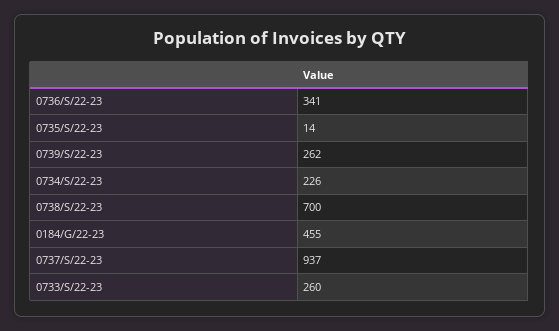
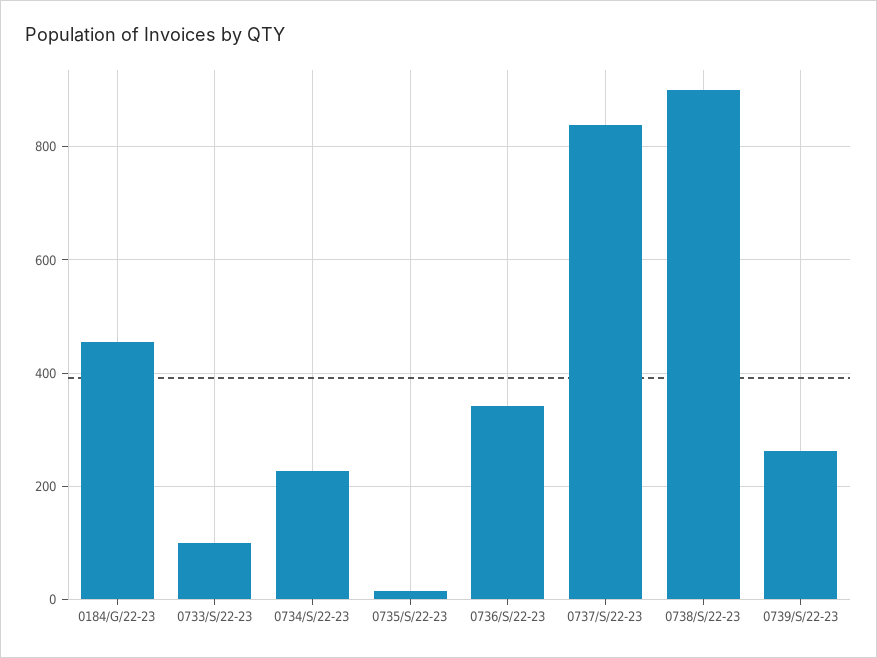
  {
    "0736/S/22-23": 341,
    "0735/S/22-23": 14,
    "0739/S/22-23": 262,
    "0734/S/22-23": 226,
-   "0738/S/22-23": 700,
+   "0738/S/22-23": 900,
    "0184/G/22-23": 455,
-   "0737/S/22-23": 937,
+   "0737/S/22-23": 840,
-   "0733/S/22-23": 260
+   "0733/S/22-23": 100
  }

